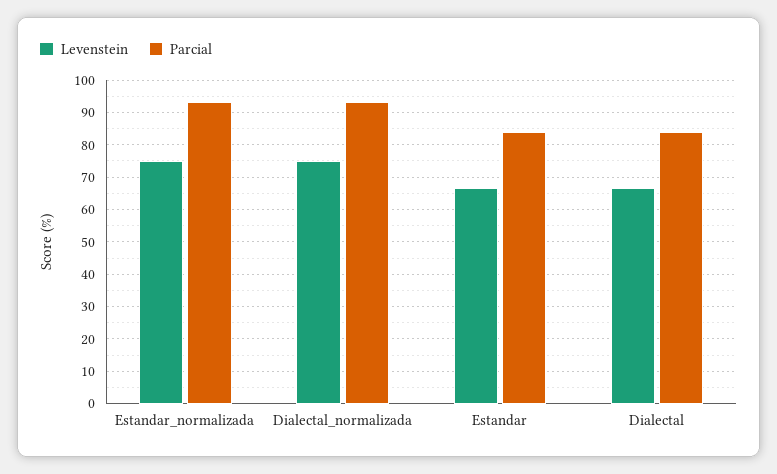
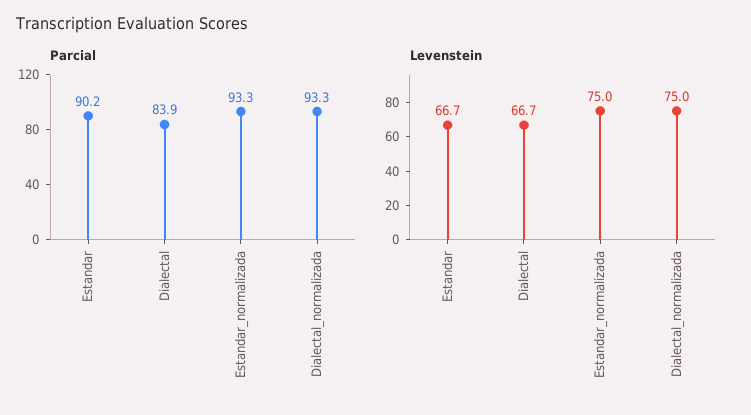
  {
    "Levenstein": {
      "Estandar_normalizada": 75,
      "Dialectal_normalizada": 75,
      "Estandar": 66.7,
      "Dialectal": 66.7
    },
    "Parcial": {
      "Estandar_normalizada": 93.3,
      "Dialectal_normalizada": 93.3,
-     "Estandar": 84,
+     "Estandar": 90.2,
      "Dialectal": 83.9
    }
  }

